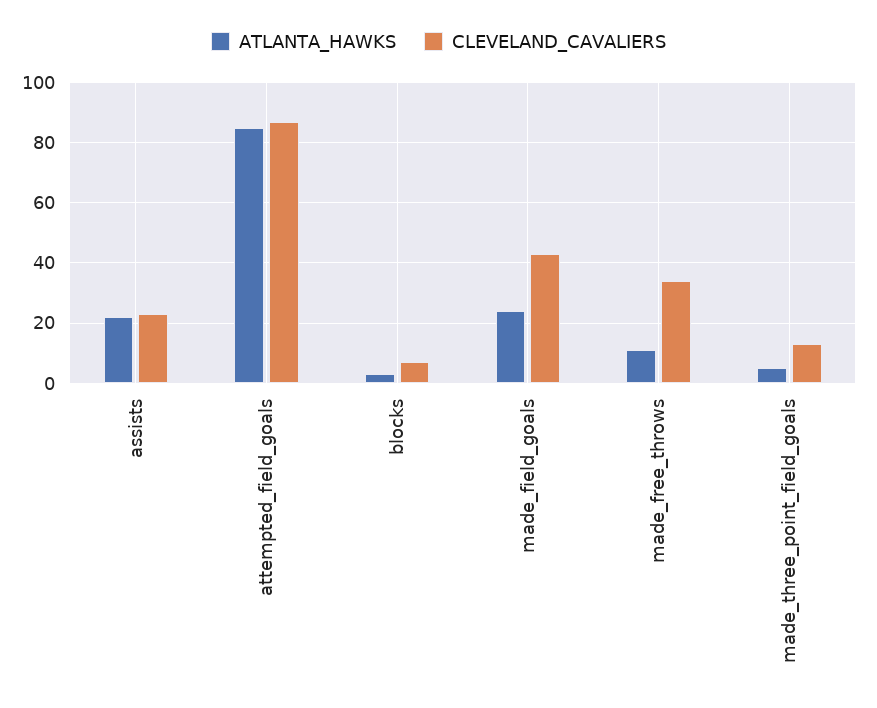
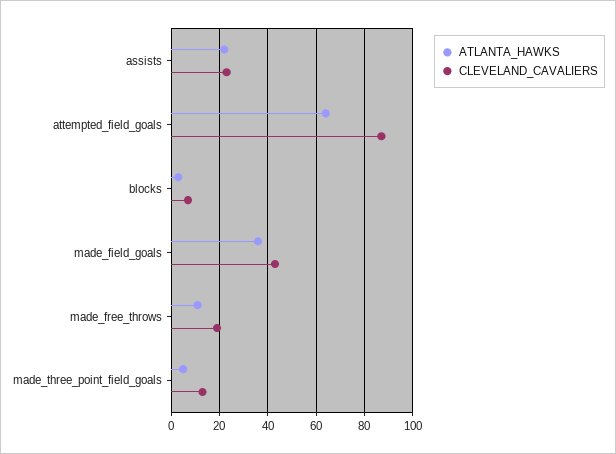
  {
    "ATLANTA_HAWKS": {
      "assists": 20,
-     "attempted_field_goals": 85,
+     "attempted_field_goals": 65,
      "blocks": 5,
-     "made_field_goals": 25,
+     "made_field_goals": 35,
      "made_free_throws": 10,
      "made_three_point_field_goals": 5
    },
    "CLEVELAND_CAVALIERS": {
      "assists": 25,
      "attempted_field_goals": 85,
      "blocks": 5,
      "made_field_goals": 45,
-     "made_free_throws": 35,
+     "made_free_throws": 20,
      "made_three_point_field_goals": 15
    }
  }

